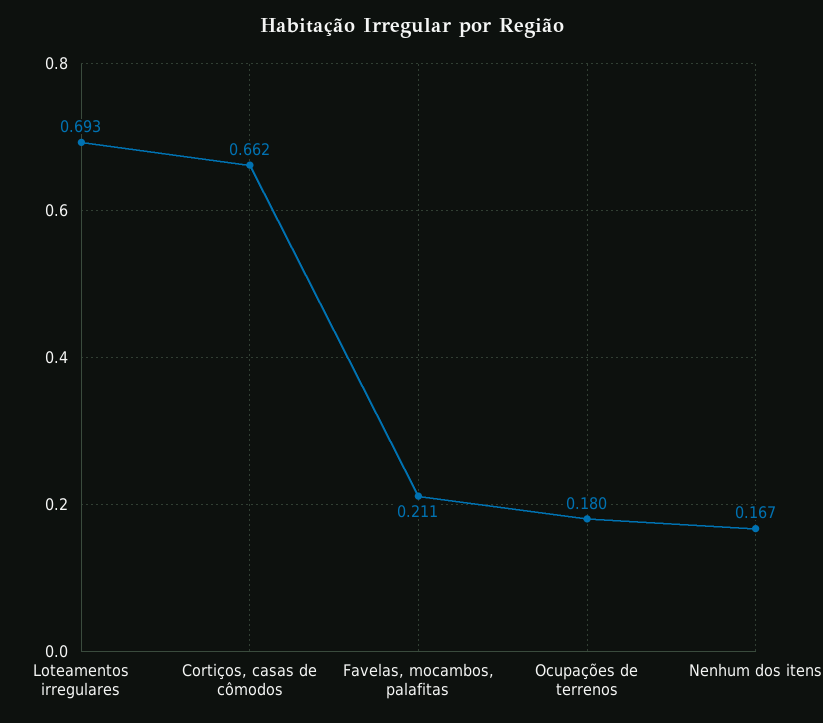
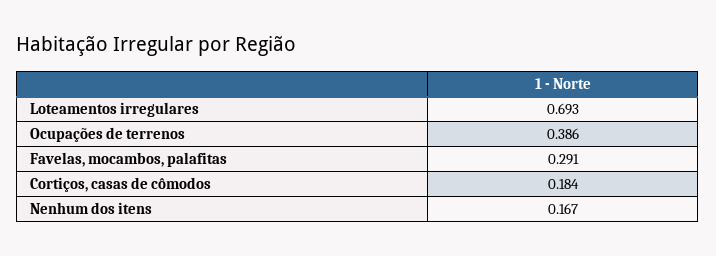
  {
    "Loteamentos irregulares": 0.693,
-   "Cortiços, casas de cômodos": 0.662,
+   "Cortiços, casas de cômodos": 0.184,
-   "Favelas, mocambos, palafitas": 0.211,
+   "Favelas, mocambos, palafitas": 0.291,
-   "Ocupações de terrenos": 0.18,
+   "Ocupações de terrenos": 0.386,
    "Nenhum dos itens": 0.167
  }

